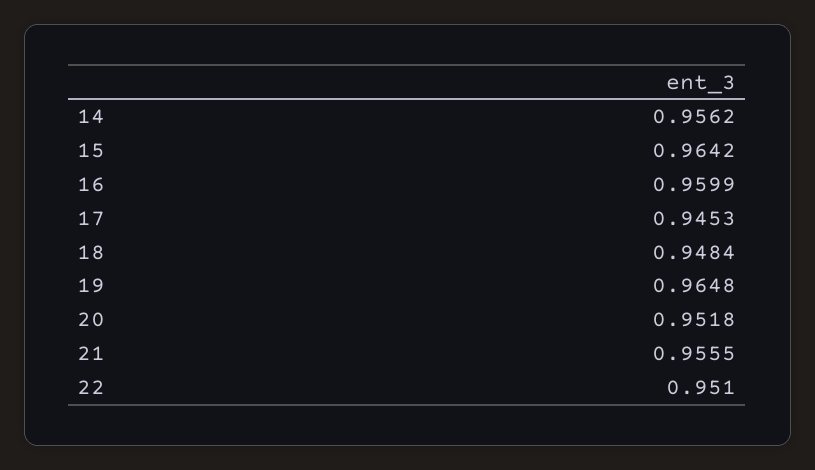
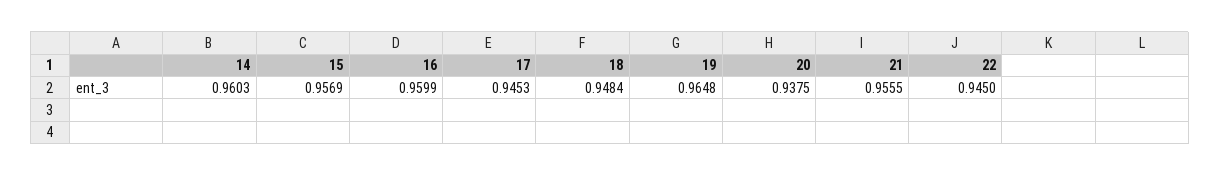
  {
-   "14": 0.9562,
+   "14": 0.9603,
-   "15": 0.9642,
+   "15": 0.9569,
    "16": 0.9599,
    "17": 0.9453,
    "18": 0.9484,
    "19": 0.9648,
-   "20": 0.9518,
+   "20": 0.9375,
    "21": 0.9555,
-   "22": 0.951
+   "22": 0.945
  }

